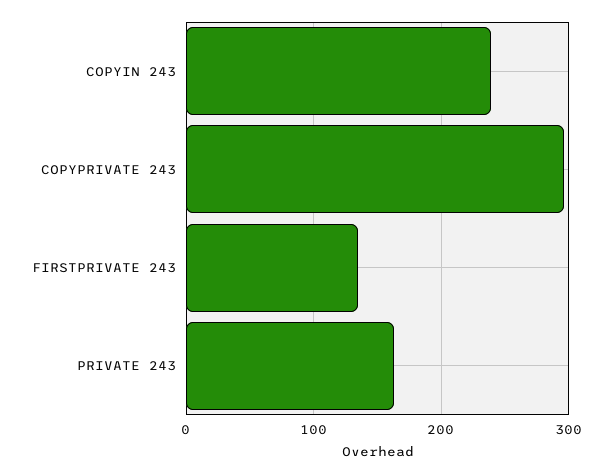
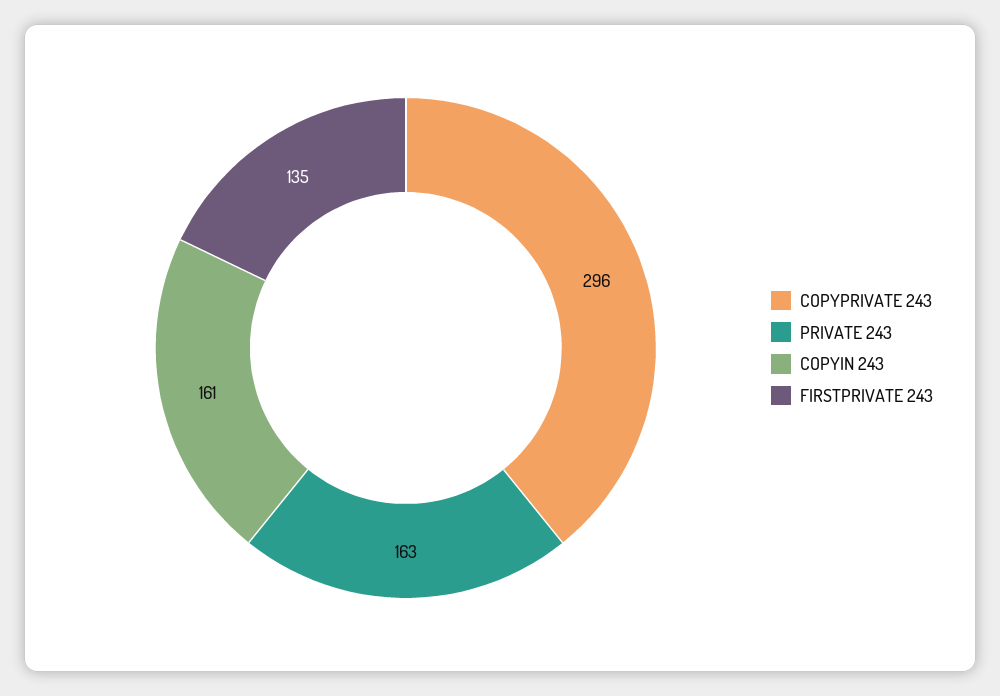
  {
-   "COPYIN 243": 240,
+   "COPYIN 243": 161,
    "COPYPRIVATE 243": 296,
    "FIRSTPRIVATE 243": 135,
    "PRIVATE 243": 163
  }

